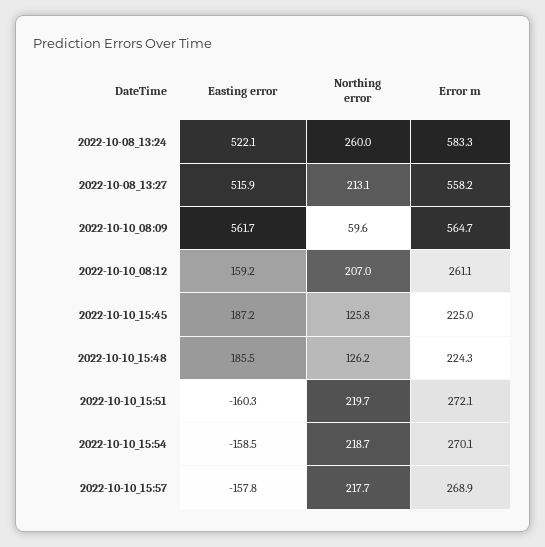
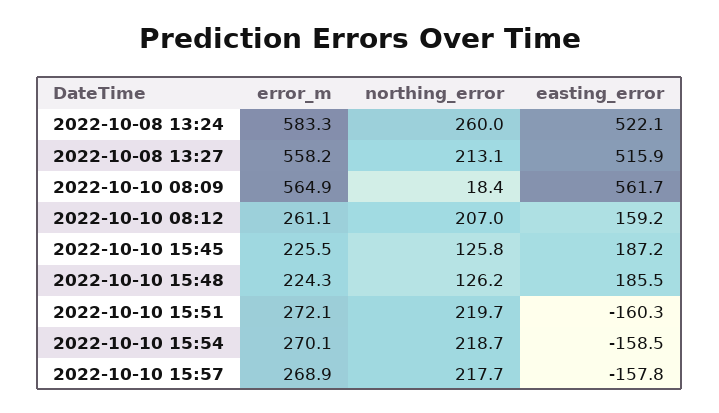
  {
    "Easting error": {
      "2022-10-08_13:24": 522.1,
      "2022-10-08_13:27": 515.9,
      "2022-10-10_08:09": 561.7,
      "2022-10-10_08:12": 159.2,
      "2022-10-10_15:45": 187.2,
      "2022-10-10_15:48": 185.5,
      "2022-10-10_15:51": -160.3,
      "2022-10-10_15:54": -158.5,
      "2022-10-10_15:57": -157.8
    },
    "Northing error": {
      "2022-10-08_13:24": 260,
      "2022-10-08_13:27": 213.1,
-     "2022-10-10_08:09": 59.6,
+     "2022-10-10_08:09": 18.4,
      "2022-10-10_08:12": 207,
      "2022-10-10_15:45": 125.8,
      "2022-10-10_15:48": 126.2,
      "2022-10-10_15:51": 219.7,
      "2022-10-10_15:54": 218.7,
      "2022-10-10_15:57": 217.7
    },
    "Error m": {
      "2022-10-08_13:24": 583.3,
      "2022-10-08_13:27": 558.2,
-     "2022-10-10_08:09": 564.7,
+     "2022-10-10_08:09": 564.9,
      "2022-10-10_08:12": 261.1,
-     "2022-10-10_15:45": 225,
+     "2022-10-10_15:45": 225.5,
      "2022-10-10_15:48": 224.3,
      "2022-10-10_15:51": 272.1,
      "2022-10-10_15:54": 270.1,
      "2022-10-10_15:57": 268.9
    }
  }

